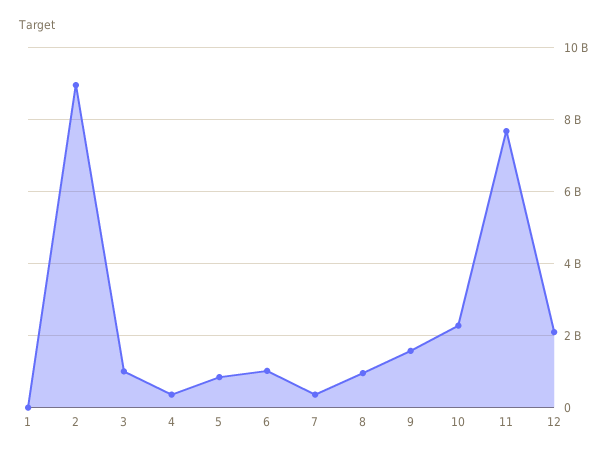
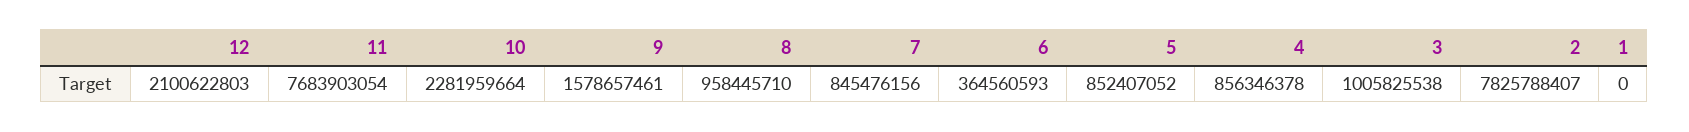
  {
    "1": 0,
-   "2": 9000000000,
+   "2": 7825788407,
    "3": 1005825538,
-   "4": 400000000,
+   "4": 856346378,
    "5": 852407052,
-   "6": 1000000000,
+   "6": 364560593,
-   "7": 400000000,
+   "7": 845476156,
    "8": 958445710,
    "9": 1578657461,
    "10": 2281959664,
    "11": 7683903054,
    "12": 2100622803
  }

